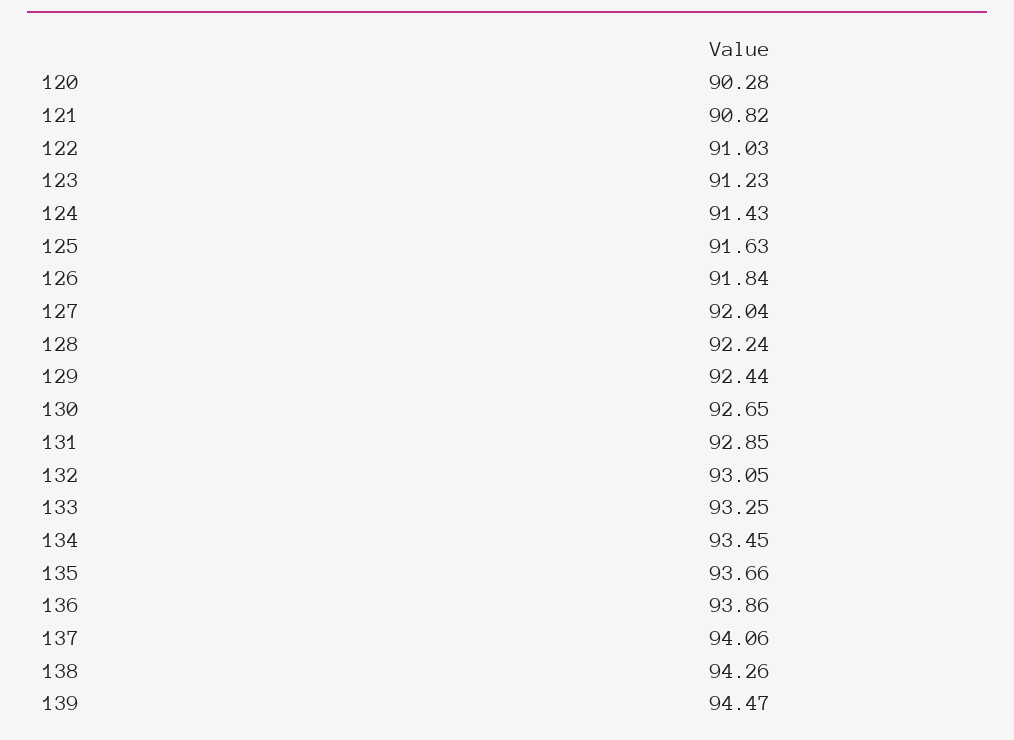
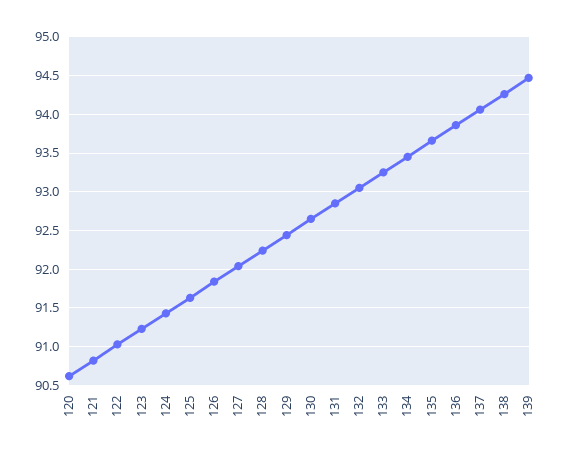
  {
-   "120": 90.28,
+   "120": 90.6,
    "121": 90.82,
    "122": 91.03,
    "123": 91.23,
    "124": 91.43,
    "125": 91.63,
    "126": 91.84,
    "127": 92.04,
    "128": 92.24,
    "129": 92.44,
    "130": 92.65,
    "131": 92.85,
    "132": 93.05,
    "133": 93.25,
    "134": 93.45,
    "135": 93.66,
    "136": 93.86,
    "137": 94.06,
    "138": 94.26,
    "139": 94.47
  }

